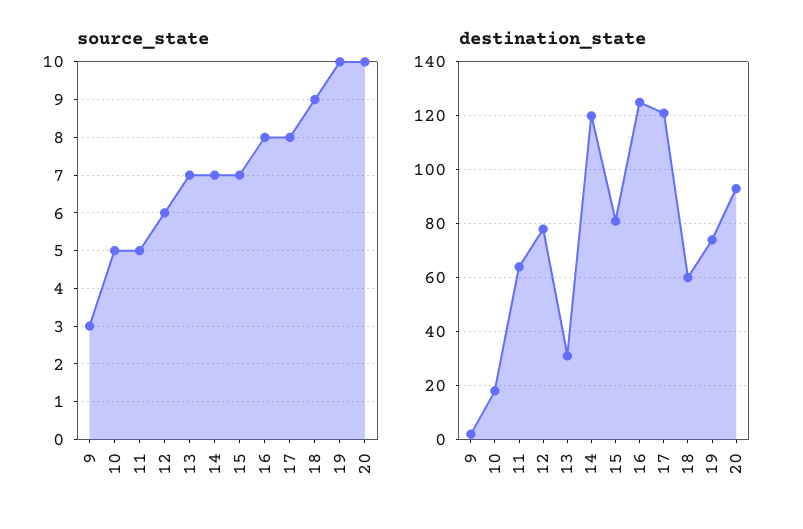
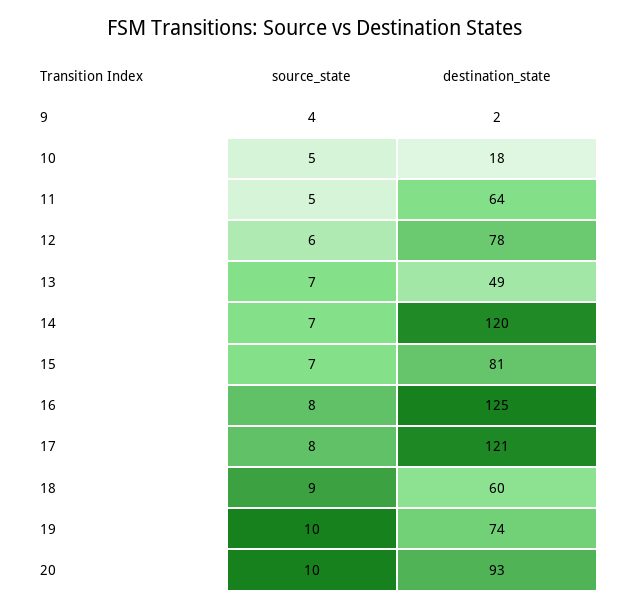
  {
    "source_state": {
-     "9": 3,
+     "9": 4,
      "10": 5,
      "11": 5,
      "12": 6,
      "13": 7,
      "14": 7,
      "15": 7,
      "16": 8,
      "17": 8,
      "18": 9,
      "19": 10,
      "20": 10
    },
    "destination_state": {
      "9": 2,
      "10": 18,
      "11": 64,
      "12": 78,
-     "13": 30,
+     "13": 49,
      "14": 120,
      "15": 81,
      "16": 125,
      "17": 121,
      "18": 60,
      "19": 74,
      "20": 93
    }
  }

